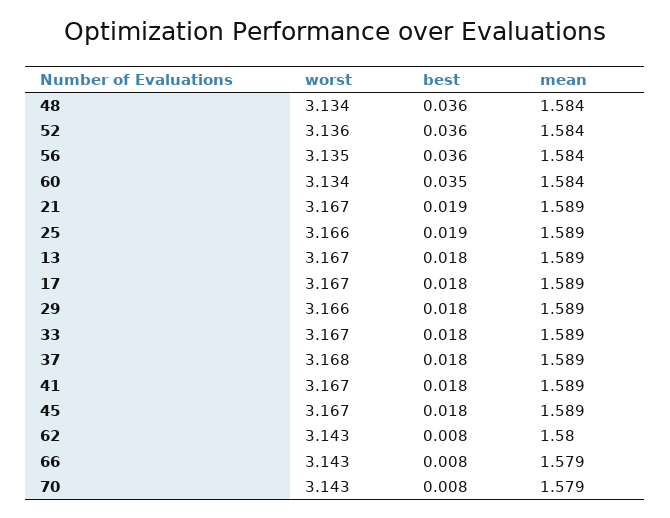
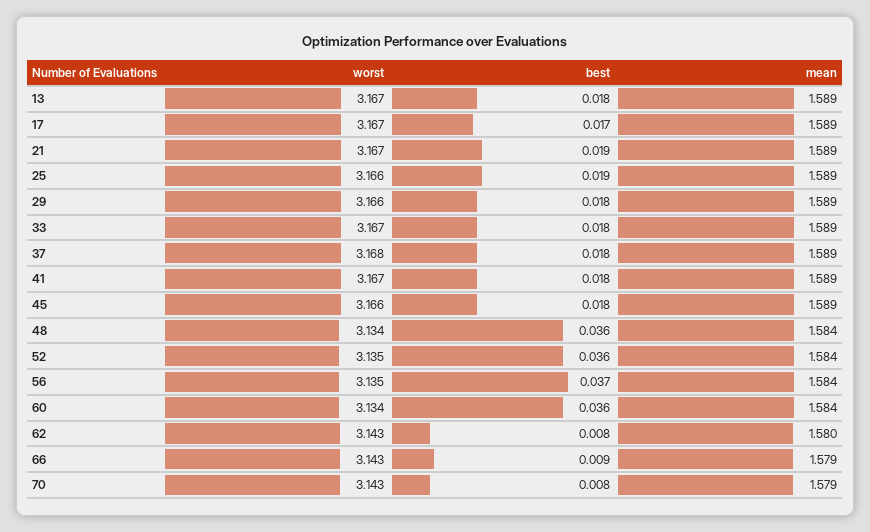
  {
    "worst": {
      "48": 3.134,
-     "52": 3.136,
+     "52": 3.135,
      "56": 3.135,
      "60": 3.134,
      "21": 3.167,
      "25": 3.166,
      "13": 3.167,
      "17": 3.167,
      "29": 3.166,
      "33": 3.167,
      "37": 3.168,
      "41": 3.167,
-     "45": 3.167,
+     "45": 3.166,
      "62": 3.143,
      "66": 3.143,
      "70": 3.143
    },
    "best": {
      "48": 0.036,
      "52": 0.036,
-     "56": 0.036,
+     "56": 0.037,
-     "60": 0.035,
+     "60": 0.036,
      "21": 0.019,
      "25": 0.019,
      "13": 0.018,
-     "17": 0.018,
+     "17": 0.017,
      "29": 0.018,
      "33": 0.018,
      "37": 0.018,
      "41": 0.018,
      "45": 0.018,
      "62": 0.008,
-     "66": 0.008,
+     "66": 0.009,
      "70": 0.008
    },
    "mean": {
      "48": 1.584,
      "52": 1.584,
      "56": 1.584,
      "60": 1.584,
      "21": 1.589,
      "25": 1.589,
      "13": 1.589,
      "17": 1.589,
      "29": 1.589,
      "33": 1.589,
      "37": 1.589,
      "41": 1.589,
      "45": 1.589,
      "62": 1.58,
      "66": 1.579,
      "70": 1.579
    }
  }

